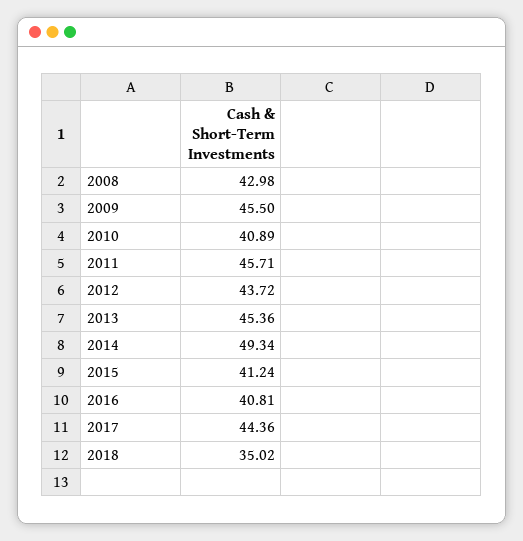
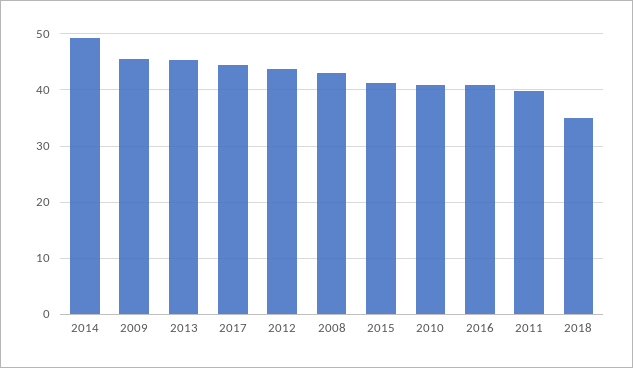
  {
    "2008": 42.98,
    "2009": 45.5,
    "2010": 40.89,
-   "2011": 45.71,
+   "2011": 40,
    "2012": 43.72,
    "2013": 45.36,
    "2014": 49.34,
    "2015": 41.24,
    "2016": 40.81,
    "2017": 44.36,
    "2018": 35.02
  }

